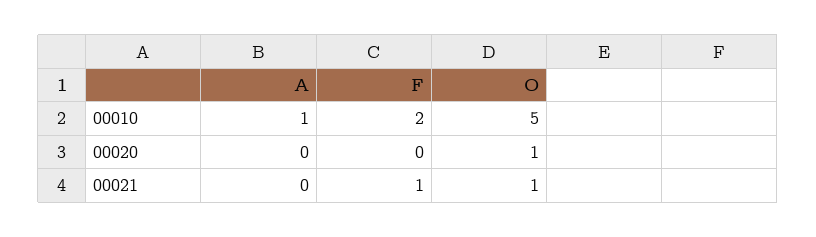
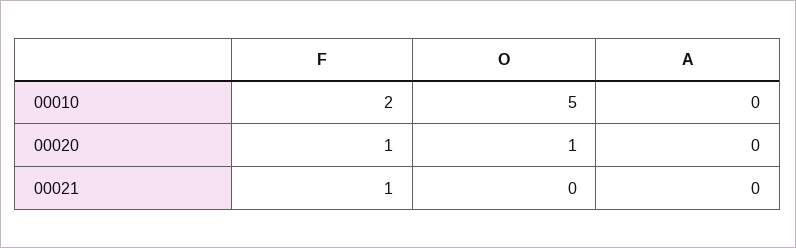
  {
    "A": {
-     "00010": 1,
+     "00010": 0,
      "00020": 0,
      "00021": 0
    },
    "F": {
      "00010": 2,
-     "00020": 0,
+     "00020": 1,
      "00021": 1
    },
    "O": {
      "00010": 5,
      "00020": 1,
-     "00021": 1
+     "00021": 0
    }
  }

